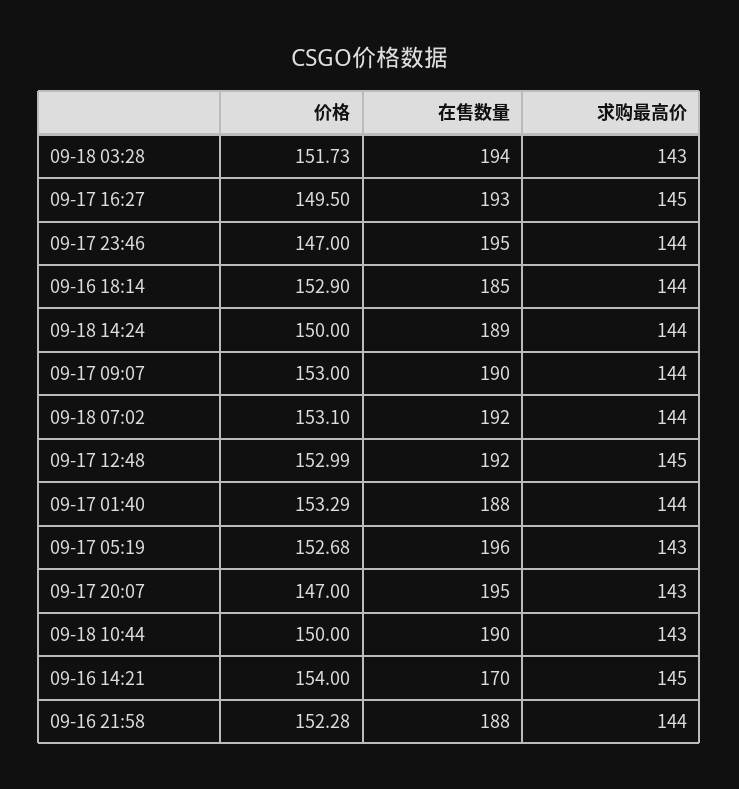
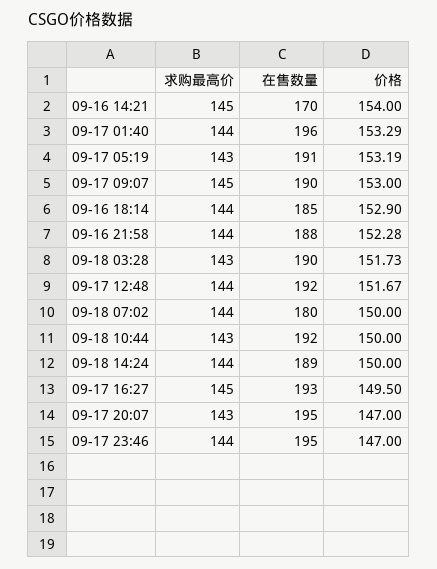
  {
    "价格": {
      "09-18 03:28": 151.73,
      "09-17 16:27": 149.5,
      "09-17 23:46": 147,
      "09-16 18:14": 152.9,
      "09-18 14:24": 150,
      "09-17 09:07": 153,
-     "09-18 07:02": 153.1,
+     "09-18 07:02": 150,
-     "09-17 12:48": 152.99,
+     "09-17 12:48": 151.67,
      "09-17 01:40": 153.29,
-     "09-17 05:19": 152.68,
+     "09-17 05:19": 153.19,
      "09-17 20:07": 147,
      "09-18 10:44": 150,
      "09-16 14:21": 154,
      "09-16 21:58": 152.28
    },
    "在售数量": {
-     "09-18 03:28": 194,
+     "09-18 03:28": 190,
      "09-17 16:27": 193,
      "09-17 23:46": 195,
      "09-16 18:14": 185,
      "09-18 14:24": 189,
      "09-17 09:07": 190,
-     "09-18 07:02": 192,
+     "09-18 07:02": 180,
      "09-17 12:48": 192,
-     "09-17 01:40": 188,
+     "09-17 01:40": 196,
-     "09-17 05:19": 196,
+     "09-17 05:19": 191,
      "09-17 20:07": 195,
-     "09-18 10:44": 190,
+     "09-18 10:44": 192,
      "09-16 14:21": 170,
      "09-16 21:58": 188
    },
    "求购最高价": {
      "09-18 03:28": 143,
      "09-17 16:27": 145,
      "09-17 23:46": 144,
      "09-16 18:14": 144,
      "09-18 14:24": 144,
-     "09-17 09:07": 144,
+     "09-17 09:07": 145,
      "09-18 07:02": 144,
-     "09-17 12:48": 145,
+     "09-17 12:48": 144,
      "09-17 01:40": 144,
      "09-17 05:19": 143,
      "09-17 20:07": 143,
      "09-18 10:44": 143,
      "09-16 14:21": 145,
      "09-16 21:58": 144
    }
  }

